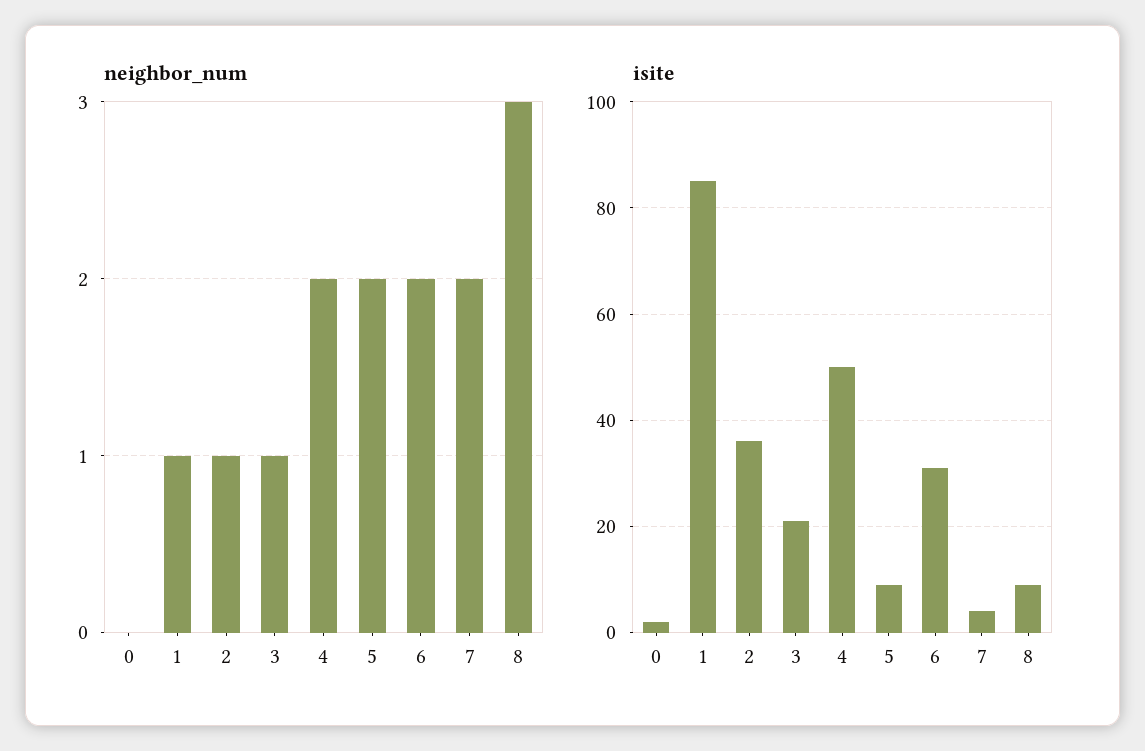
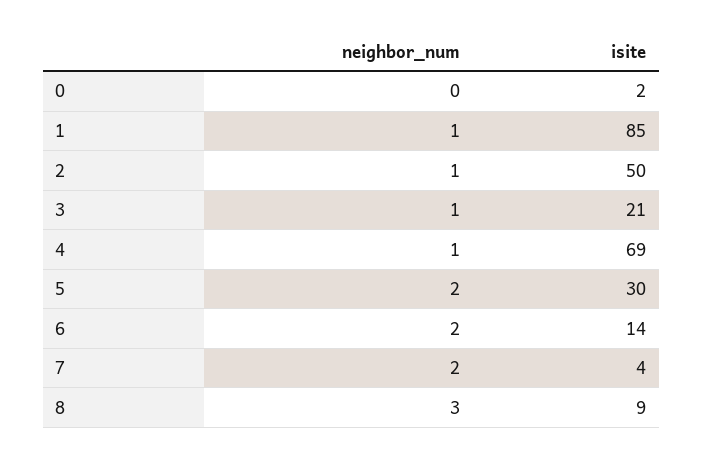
  {
    "neighbor_num": {
      "0": 0,
      "1": 1,
      "2": 1,
      "3": 1,
-     "4": 2,
+     "4": 1,
      "5": 2,
      "6": 2,
      "7": 2,
      "8": 3
    },
    "isite": {
      "0": 2,
      "1": 85,
-     "2": 35,
+     "2": 50,
      "3": 21,
-     "4": 50,
+     "4": 69,
-     "5": 10,
+     "5": 30,
-     "6": 30,
+     "6": 14,
      "7": 4,
      "8": 9
    }
  }

